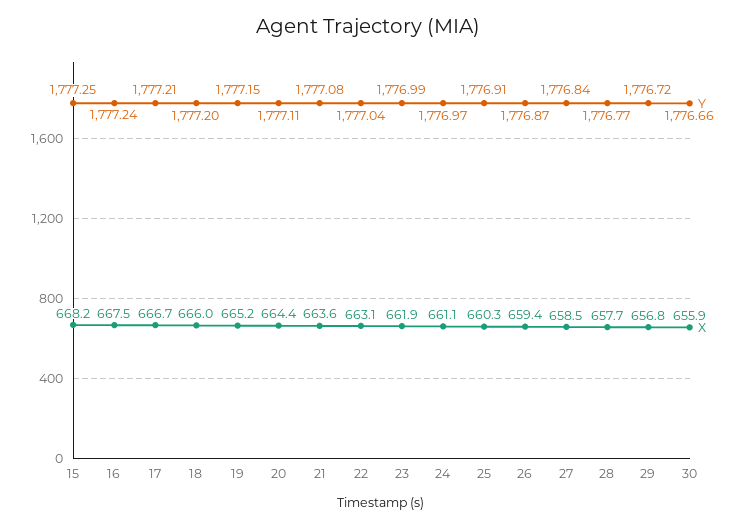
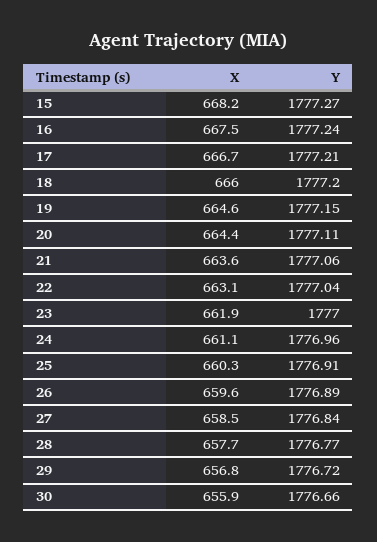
  {
    "Y": {
-     "15": 1777.25,
+     "15": 1777.27,
      "16": 1777.24,
      "17": 1777.21,
      "18": 1777.2,
      "19": 1777.15,
      "20": 1777.11,
-     "21": 1777.08,
+     "21": 1777.06,
      "22": 1777.04,
-     "23": 1776.99,
+     "23": 1777,
-     "24": 1776.97,
+     "24": 1776.96,
      "25": 1776.91,
-     "26": 1776.87,
+     "26": 1776.89,
      "27": 1776.84,
      "28": 1776.77,
      "29": 1776.72,
      "30": 1776.66
    },
    "X": {
      "15": 668.2,
      "16": 667.5,
      "17": 666.7,
      "18": 666,
-     "19": 665.2,
+     "19": 664.6,
      "20": 664.4,
      "21": 663.6,
      "22": 663.1,
      "23": 661.9,
      "24": 661.1,
      "25": 660.3,
-     "26": 659.4,
+     "26": 659.6,
      "27": 658.5,
      "28": 657.7,
      "29": 656.8,
      "30": 655.9
    }
  }

